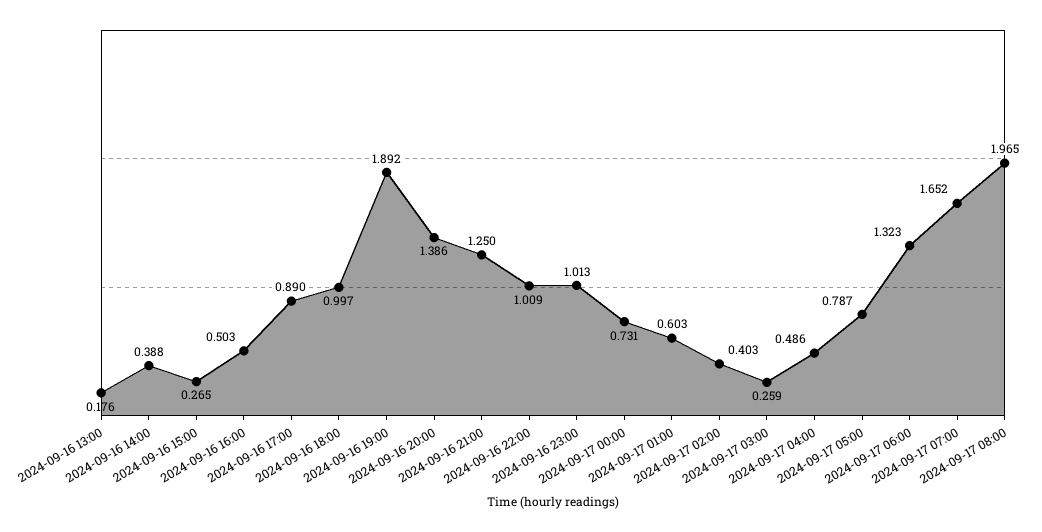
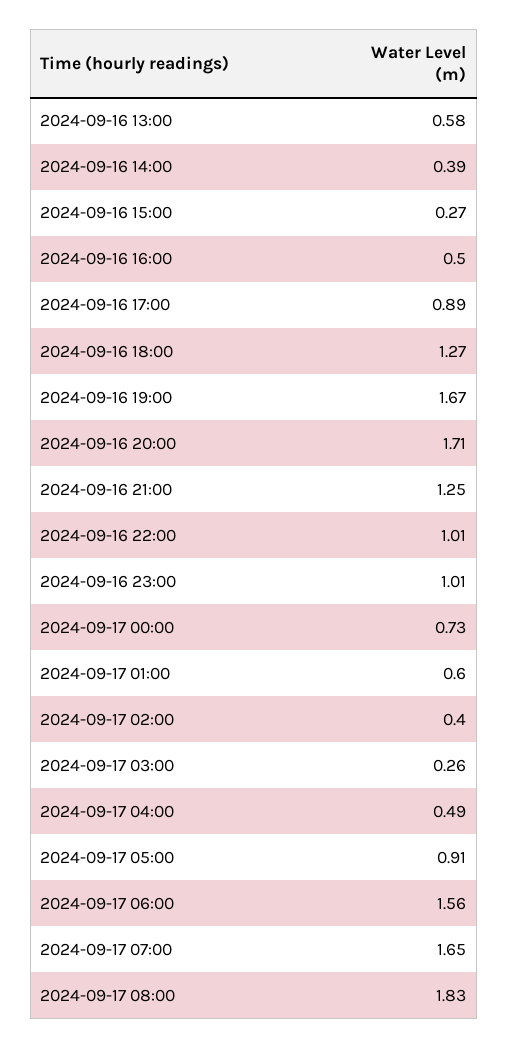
  {
-   "2024-09-16 13:00": 0.176,
+   "2024-09-16 13:00": 0.58,
    "2024-09-16 14:00": 0.388,
    "2024-09-16 15:00": 0.265,
    "2024-09-16 16:00": 0.503,
    "2024-09-16 17:00": 0.89,
-   "2024-09-16 18:00": 0.997,
+   "2024-09-16 18:00": 1.27,
-   "2024-09-16 19:00": 1.892,
+   "2024-09-16 19:00": 1.67,
-   "2024-09-16 20:00": 1.386,
+   "2024-09-16 20:00": 1.71,
    "2024-09-16 21:00": 1.25,
    "2024-09-16 22:00": 1.009,
    "2024-09-16 23:00": 1.013,
    "2024-09-17 00:00": 0.731,
    "2024-09-17 01:00": 0.603,
    "2024-09-17 02:00": 0.403,
    "2024-09-17 03:00": 0.259,
    "2024-09-17 04:00": 0.486,
-   "2024-09-17 05:00": 0.787,
+   "2024-09-17 05:00": 0.91,
-   "2024-09-17 06:00": 1.323,
+   "2024-09-17 06:00": 1.56,
    "2024-09-17 07:00": 1.652,
-   "2024-09-17 08:00": 1.965
+   "2024-09-17 08:00": 1.83
  }

